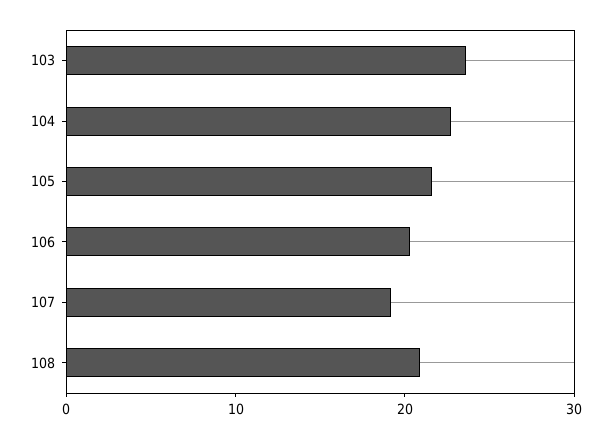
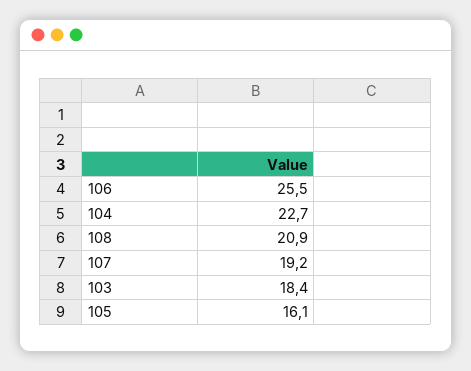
  {
-   "103": 24,
+   "103": 18.4,
    "104": 22.7,
-   "105": 22,
+   "105": 16.1,
-   "106": 20,
+   "106": 25.5,
    "107": 19.2,
    "108": 20.9
  }

